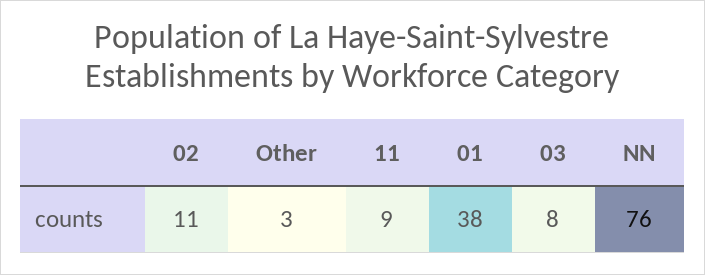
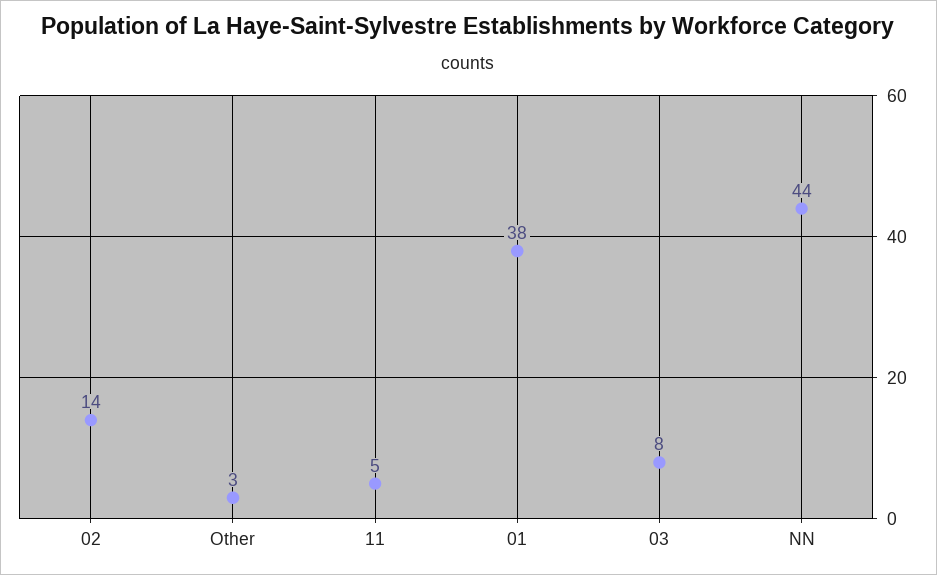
  {
-   "02": 11,
+   "02": 14,
    "Other": 3,
-   "11": 9,
+   "11": 5,
    "01": 38,
    "03": 8,
-   "NN": 76
+   "NN": 44
  }

